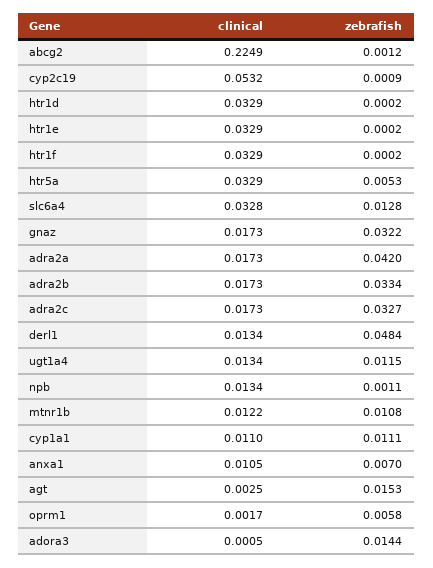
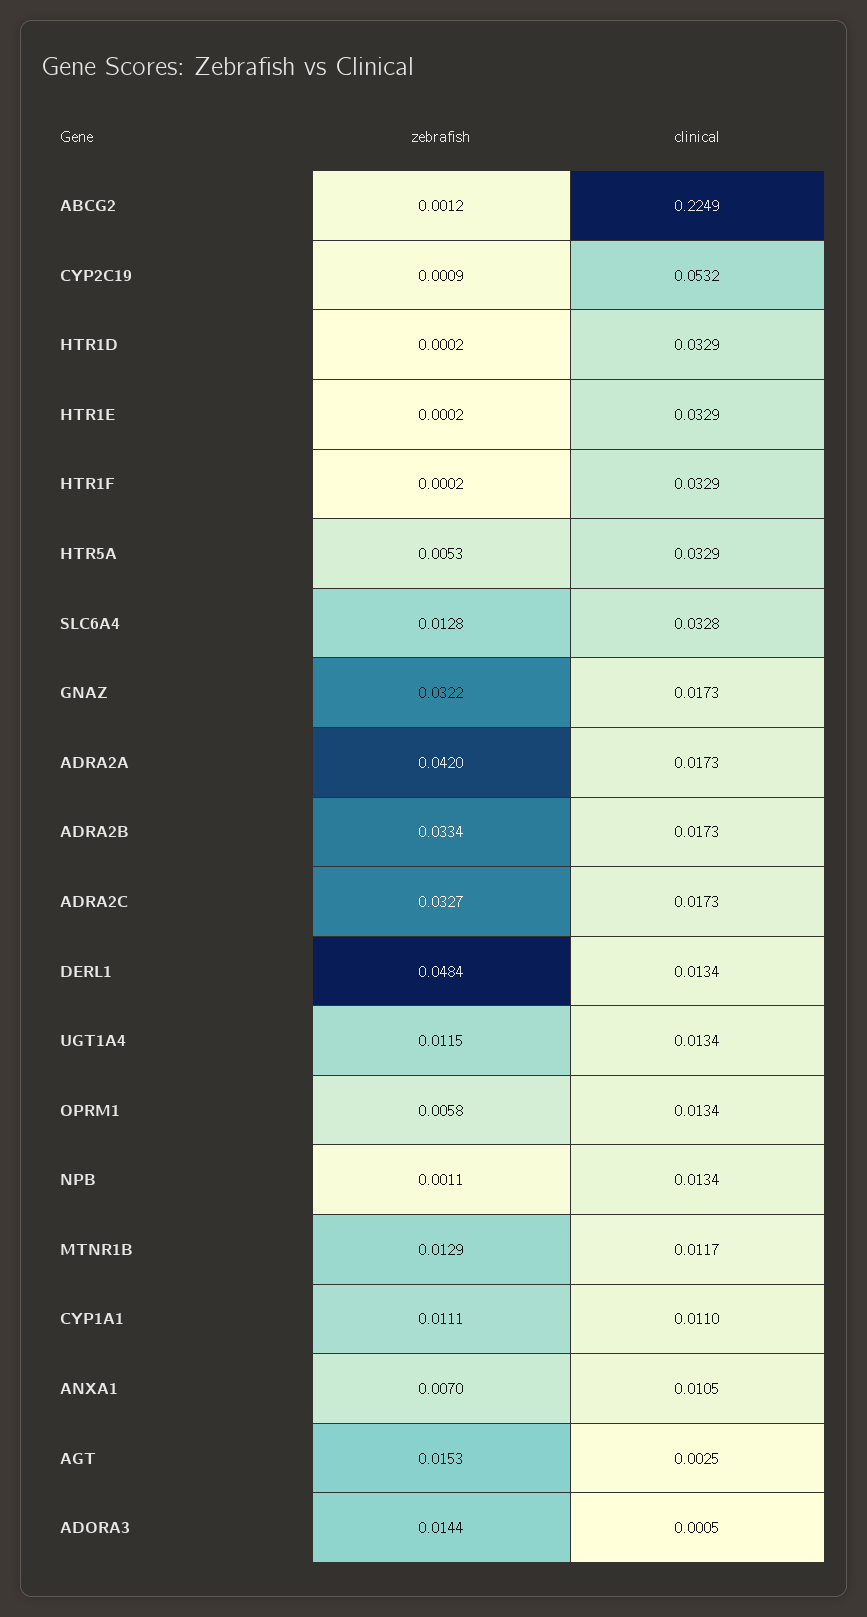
  {
    "clinical": {
      "abcg2": 0.2249,
      "cyp2c19": 0.0532,
      "htr1d": 0.0329,
      "htr1e": 0.0329,
      "htr1f": 0.0329,
      "htr5a": 0.0329,
      "slc6a4": 0.0328,
      "gnaz": 0.0173,
      "adra2a": 0.0173,
      "adra2b": 0.0173,
      "adra2c": 0.0173,
      "derl1": 0.0134,
      "ugt1a4": 0.0134,
      "npb": 0.0134,
-     "mtnr1b": 0.0122,
+     "mtnr1b": 0.0117,
      "cyp1a1": 0.011,
      "anxa1": 0.0105,
      "agt": 0.0025,
-     "oprm1": 0.0017,
+     "oprm1": 0.0134,
      "adora3": 0.0005
    },
    "zebrafish": {
      "abcg2": 0.0012,
      "cyp2c19": 0.0009,
      "htr1d": 0.0002,
      "htr1e": 0.0002,
      "htr1f": 0.0002,
      "htr5a": 0.0053,
      "slc6a4": 0.0128,
      "gnaz": 0.0322,
      "adra2a": 0.042,
      "adra2b": 0.0334,
      "adra2c": 0.0327,
      "derl1": 0.0484,
      "ugt1a4": 0.0115,
      "npb": 0.0011,
-     "mtnr1b": 0.0108,
+     "mtnr1b": 0.0129,
      "cyp1a1": 0.0111,
      "anxa1": 0.007,
      "agt": 0.0153,
      "oprm1": 0.0058,
      "adora3": 0.0144
    }
  }

